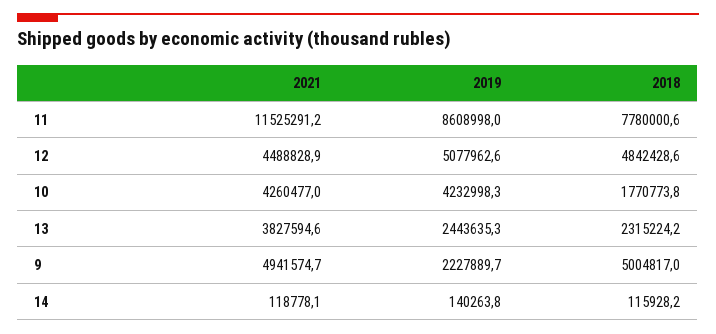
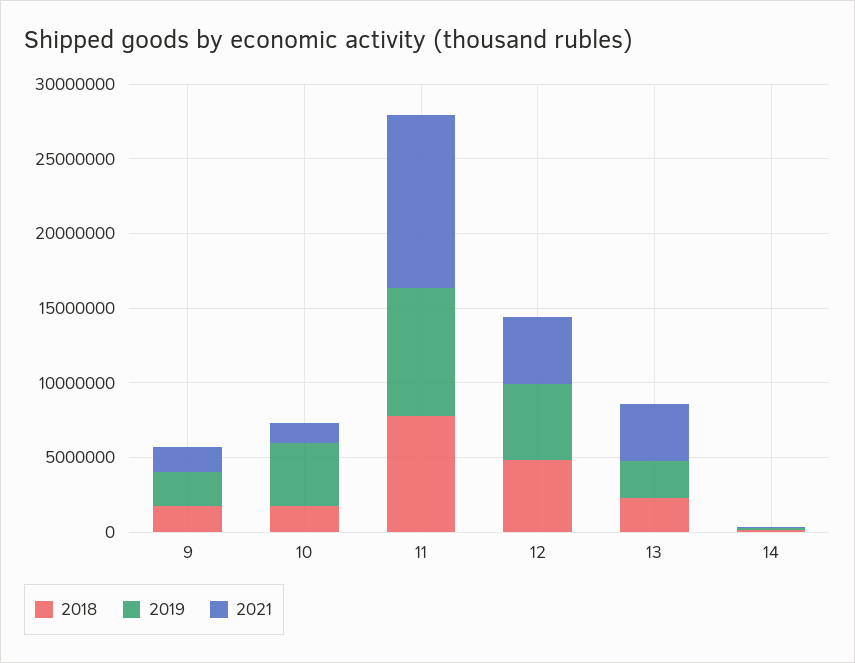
  {
    "2021": {
      "11": 11525291.2,
      "12": 4488828.9,
-     "10": 4260477,
+     "10": 1000000,
      "13": 3827594.6,
-     "9": 4941574.7,
+     "9": 2000000,
      "14": 118778.1
    },
    "2019": {
      "11": 8608998,
      "12": 5077962.6,
      "10": 4232998.3,
      "13": 2443635.3,
      "9": 2227889.7,
      "14": 140263.8
    },
    "2018": {
      "11": 7780000.6,
      "12": 4842428.6,
      "10": 1770773.8,
      "13": 2315224.2,
-     "9": 5004817,
+     "9": 2000000,
      "14": 115928.2
    }
  }

